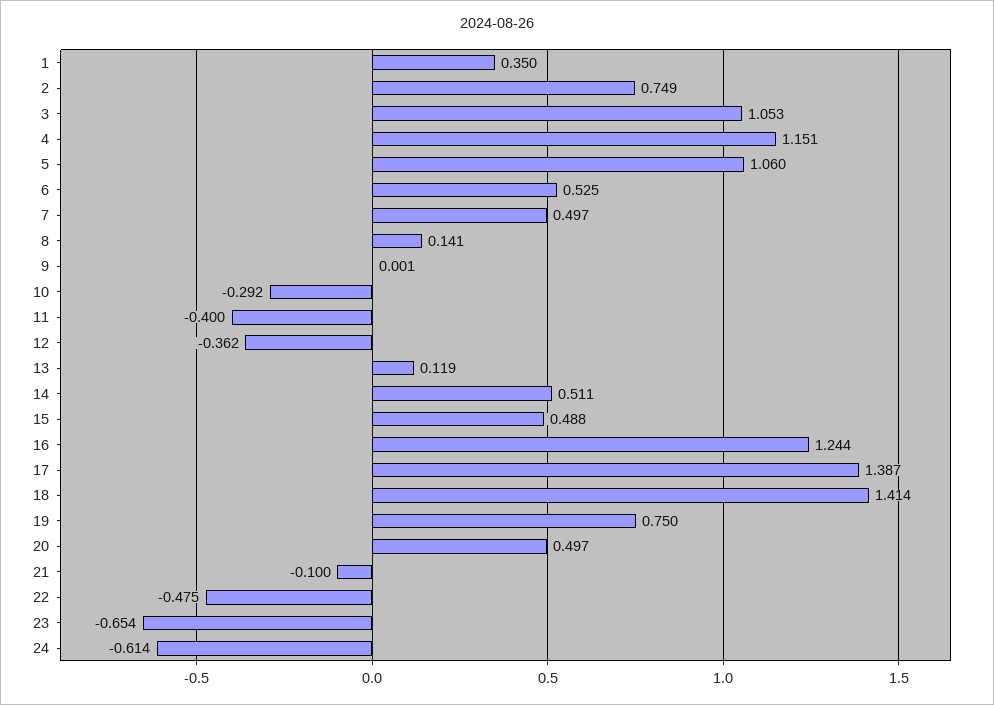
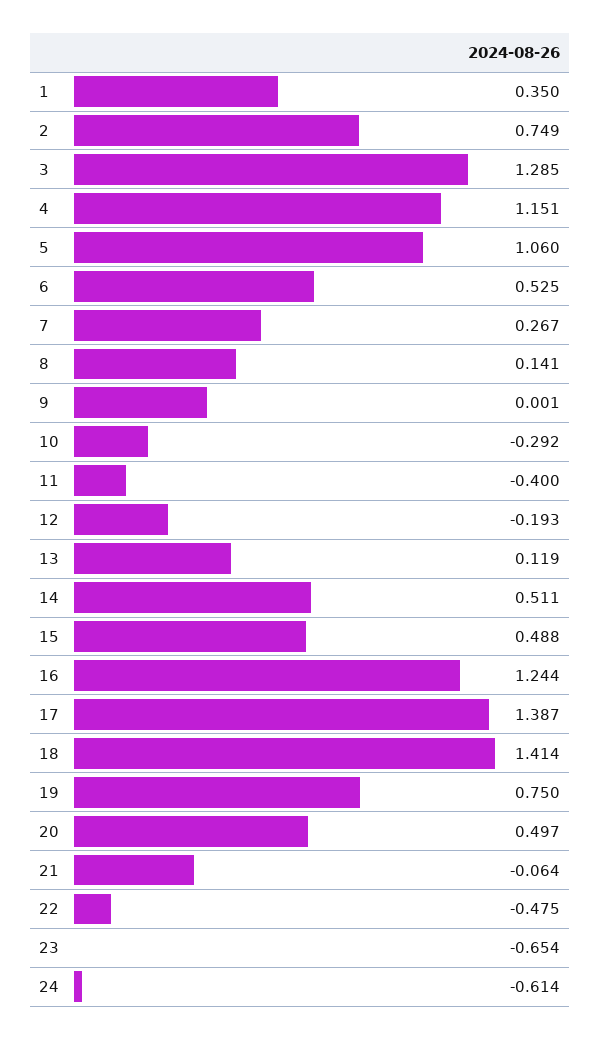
  {
    "1": 0.35,
    "2": 0.749,
-   "3": 1.053,
+   "3": 1.285,
    "4": 1.151,
    "5": 1.06,
    "6": 0.525,
-   "7": 0.497,
+   "7": 0.267,
    "8": 0.141,
    "9": 0.001,
    "10": -0.292,
    "11": -0.4,
-   "12": -0.362,
+   "12": -0.193,
    "13": 0.119,
    "14": 0.511,
    "15": 0.488,
    "16": 1.244,
    "17": 1.387,
    "18": 1.414,
    "19": 0.75,
    "20": 0.497,
-   "21": -0.1,
+   "21": -0.064,
    "22": -0.475,
    "23": -0.654,
    "24": -0.614
  }

